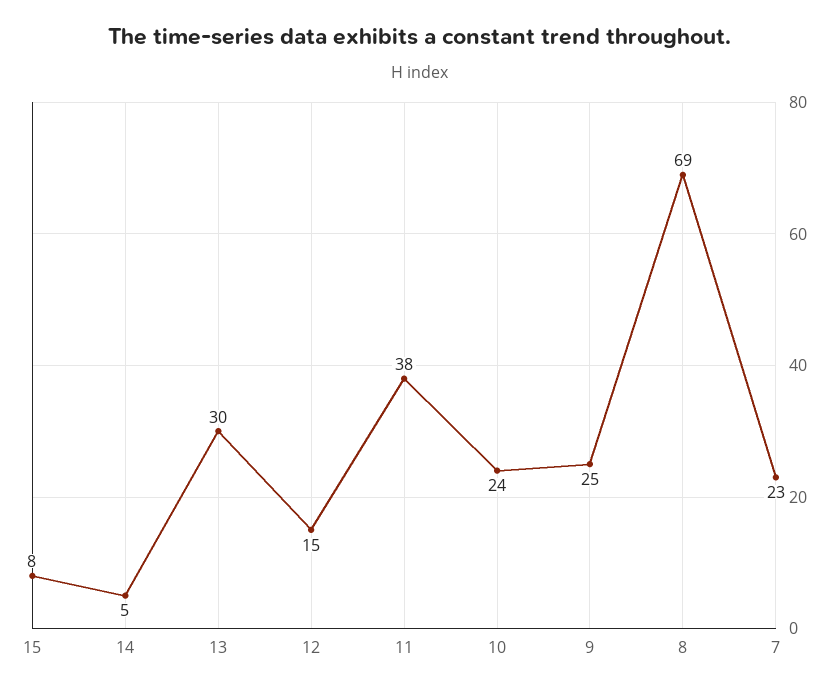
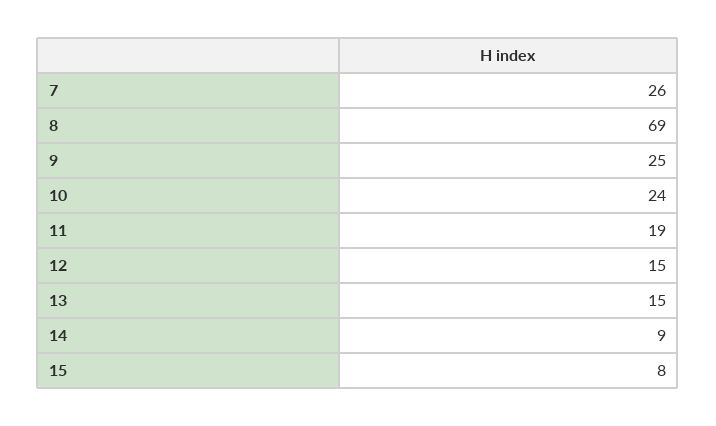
  {
    "15": 8,
-   "14": 5,
+   "14": 9,
-   "13": 30,
+   "13": 15,
    "12": 15,
-   "11": 38,
+   "11": 19,
    "10": 24,
    "9": 25,
    "8": 69,
-   "7": 23
+   "7": 26
  }

